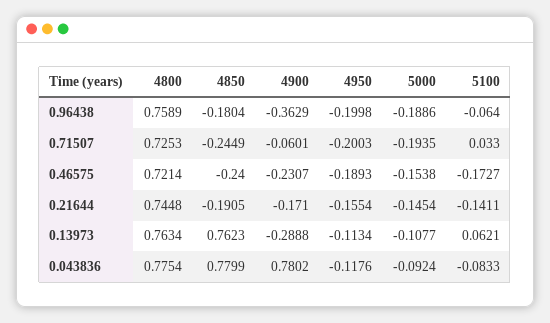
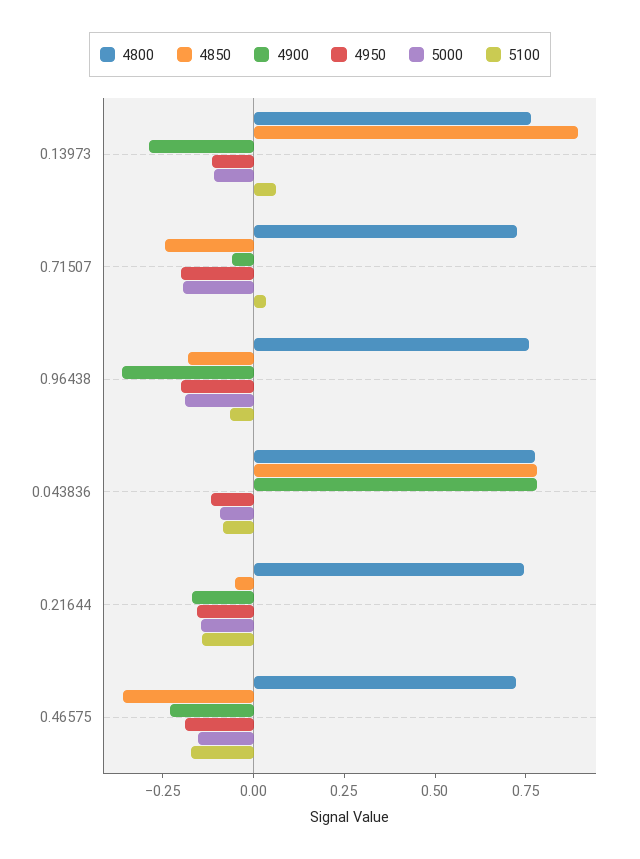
  {
    "4800": {
      "0.96438": 0.7589,
      "0.71507": 0.7253,
      "0.46575": 0.7214,
      "0.21644": 0.7448,
      "0.13973": 0.7634,
      "0.043836": 0.7754
    },
    "4850": {
      "0.96438": -0.1804,
      "0.71507": -0.2449,
-     "0.46575": -0.24,
+     "0.46575": -0.35,
-     "0.21644": -0.1905,
+     "0.21644": -0.05,
-     "0.13973": 0.7623,
+     "0.13973": 0.9,
      "0.043836": 0.7799
    },
    "4900": {
      "0.96438": -0.3629,
      "0.71507": -0.0601,
      "0.46575": -0.2307,
      "0.21644": -0.171,
      "0.13973": -0.2888,
      "0.043836": 0.7802
    },
    "4950": {
      "0.96438": -0.1998,
      "0.71507": -0.2003,
      "0.46575": -0.1893,
      "0.21644": -0.1554,
      "0.13973": -0.1134,
      "0.043836": -0.1176
    },
    "5000": {
      "0.96438": -0.1886,
      "0.71507": -0.1935,
      "0.46575": -0.1538,
      "0.21644": -0.1454,
      "0.13973": -0.1077,
      "0.043836": -0.0924
    },
    "5100": {
      "0.96438": -0.064,
      "0.71507": 0.033,
      "0.46575": -0.1727,
      "0.21644": -0.1411,
      "0.13973": 0.0621,
      "0.043836": -0.0833
    }
  }

